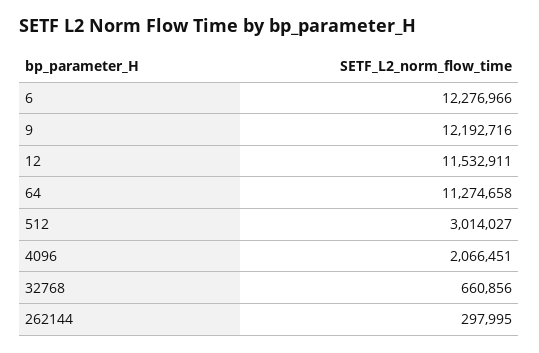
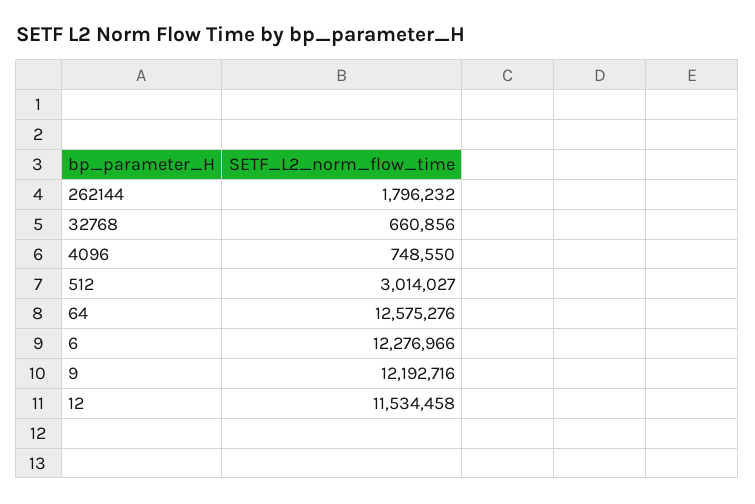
  {
    "6": 12276966,
    "9": 12192716,
-   "12": 11532911,
+   "12": 11534458,
-   "64": 11274658,
+   "64": 12575276,
    "512": 3014027,
-   "4096": 2066451,
+   "4096": 748550,
    "32768": 660856,
-   "262144": 297995
+   "262144": 1796232
  }

